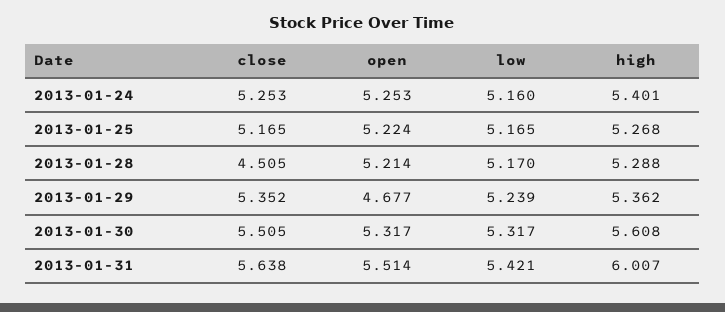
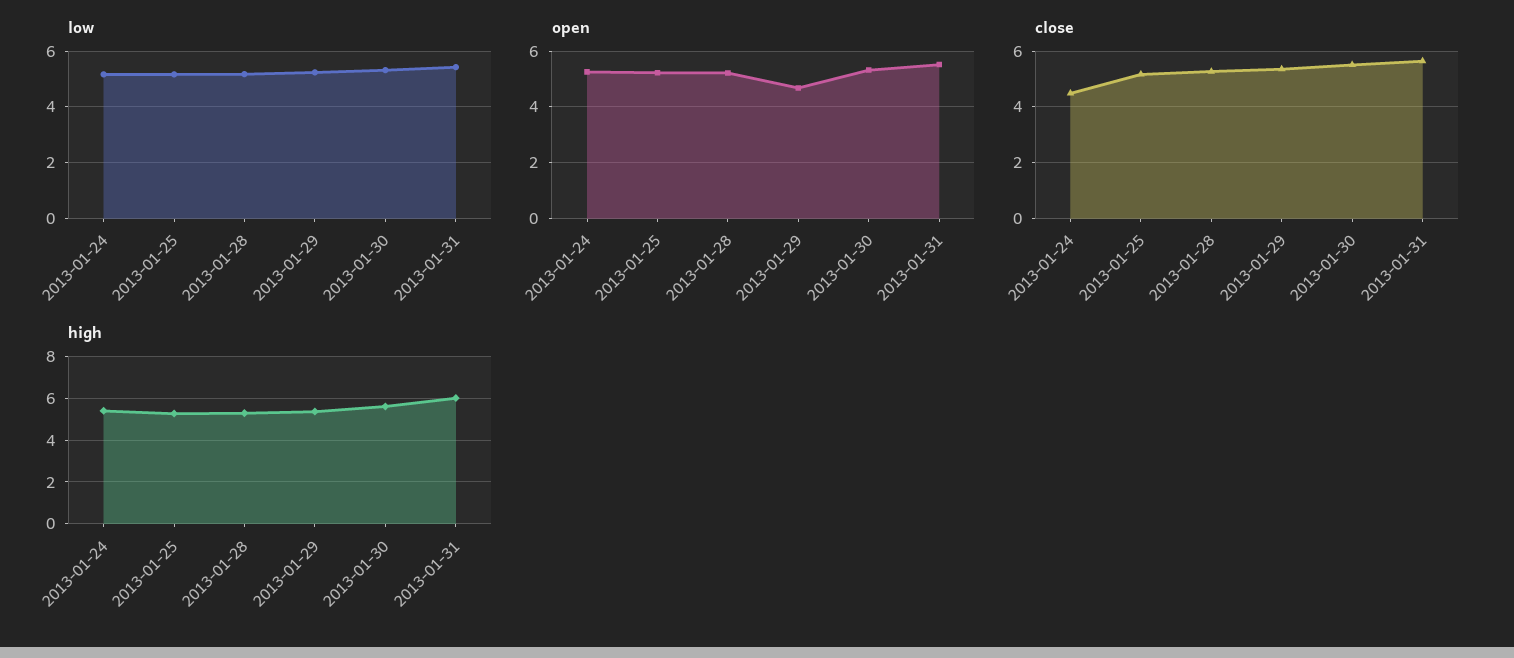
  {
    "close": {
-     "2013-01-24": 5.253,
+     "2013-01-24": 4.5,
      "2013-01-25": 5.165,
-     "2013-01-28": 4.505,
+     "2013-01-28": 5.25,
      "2013-01-29": 5.352,
      "2013-01-30": 5.505,
      "2013-01-31": 5.638
    },
    "open": {
      "2013-01-24": 5.253,
      "2013-01-25": 5.224,
      "2013-01-28": 5.214,
      "2013-01-29": 4.677,
      "2013-01-30": 5.317,
      "2013-01-31": 5.514
    },
    "low": {
      "2013-01-24": 5.16,
      "2013-01-25": 5.165,
      "2013-01-28": 5.17,
      "2013-01-29": 5.239,
      "2013-01-30": 5.317,
      "2013-01-31": 5.421
    },
    "high": {
      "2013-01-24": 5.401,
      "2013-01-25": 5.268,
      "2013-01-28": 5.288,
      "2013-01-29": 5.362,
      "2013-01-30": 5.608,
      "2013-01-31": 6.007
    }
  }

